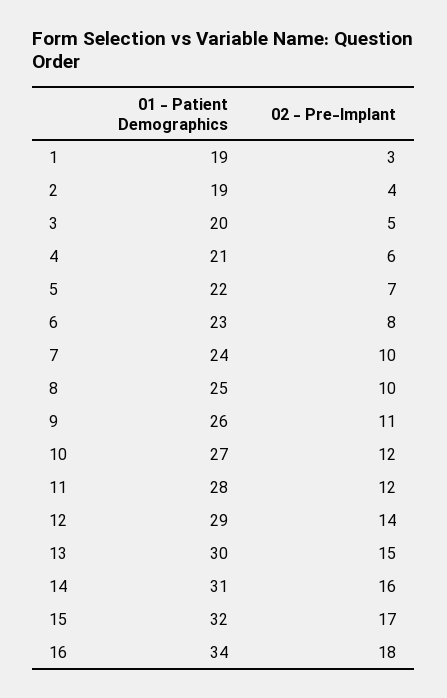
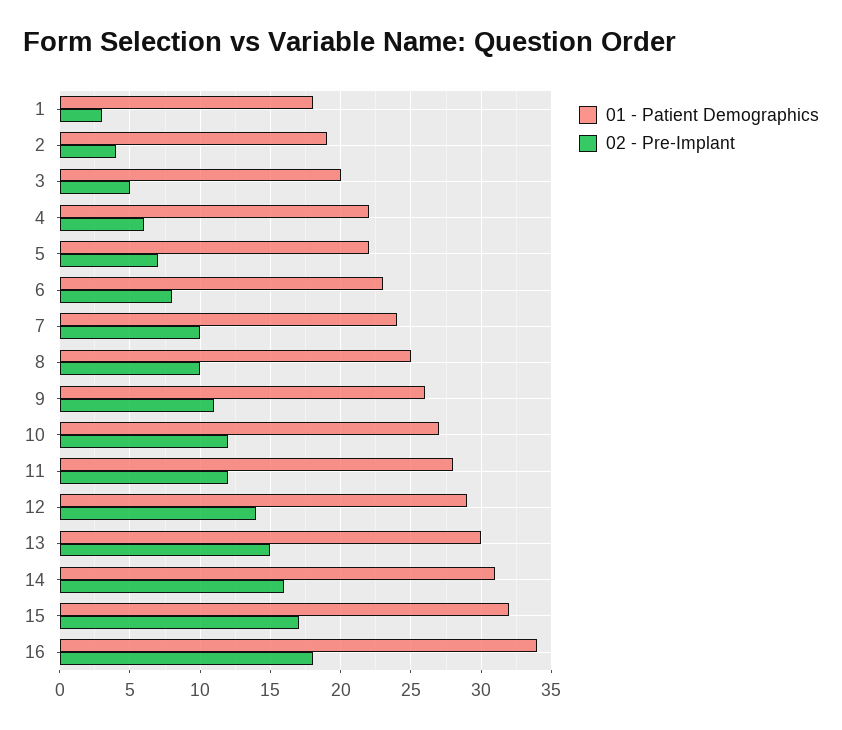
  {
    "01 - Patient Demographics": {
-     "1": 19,
+     "1": 18,
      "2": 19,
      "3": 20,
-     "4": 21,
+     "4": 22,
      "5": 22,
      "6": 23,
      "7": 24,
      "8": 25,
      "9": 26,
      "10": 27,
      "11": 28,
      "12": 29,
      "13": 30,
      "14": 31,
      "15": 32,
      "16": 34
    },
    "02 - Pre-Implant": {
      "1": 3,
      "2": 4,
      "3": 5,
      "4": 6,
      "5": 7,
      "6": 8,
      "7": 10,
      "8": 10,
      "9": 11,
      "10": 12,
      "11": 12,
      "12": 14,
      "13": 15,
      "14": 16,
      "15": 17,
      "16": 18
    }
  }

